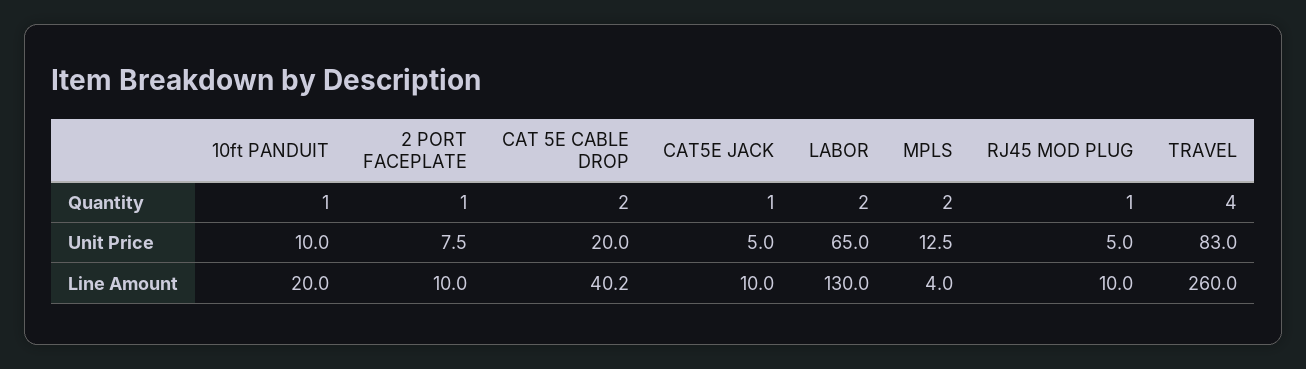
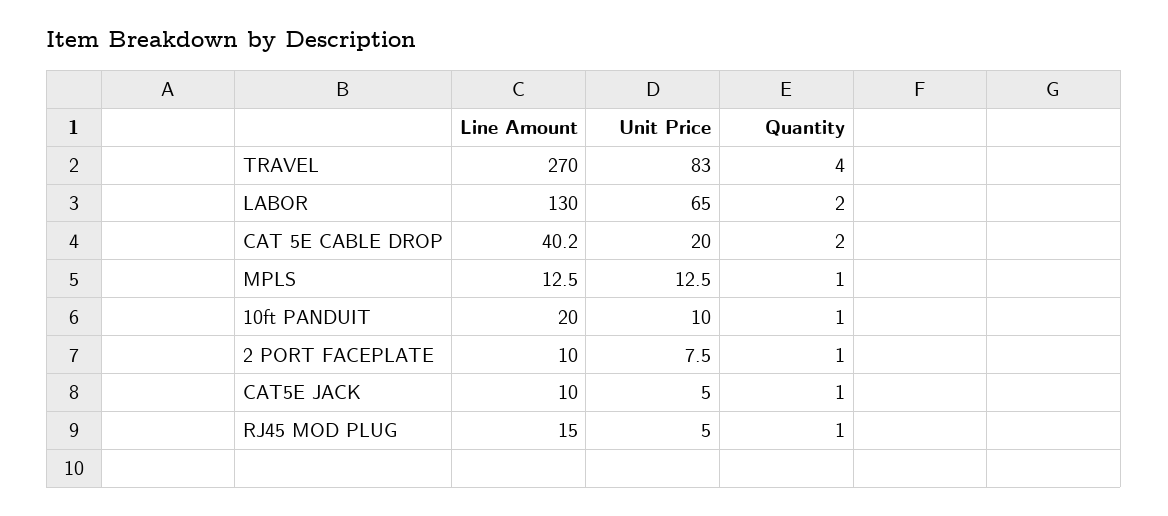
  {
    "10ft PANDUIT": {
      "Quantity": 1,
      "Unit Price": 10,
      "Line Amount": 20
    },
    "2 PORT FACEPLATE": {
      "Quantity": 1,
      "Unit Price": 7.5,
      "Line Amount": 10
    },
    "CAT 5E CABLE DROP": {
      "Quantity": 2,
      "Unit Price": 20,
      "Line Amount": 40.2
    },
    "CAT5E JACK": {
      "Quantity": 1,
      "Unit Price": 5,
      "Line Amount": 10
    },
    "LABOR": {
      "Quantity": 2,
      "Unit Price": 65,
      "Line Amount": 130
    },
    "MPLS": {
-     "Quantity": 2,
+     "Quantity": 1,
      "Unit Price": 12.5,
-     "Line Amount": 4
+     "Line Amount": 12.5
    },
    "RJ45 MOD PLUG": {
      "Quantity": 1,
      "Unit Price": 5,
-     "Line Amount": 10
+     "Line Amount": 15
    },
    "TRAVEL": {
      "Quantity": 4,
      "Unit Price": 83,
-     "Line Amount": 260
+     "Line Amount": 270
    }
  }

